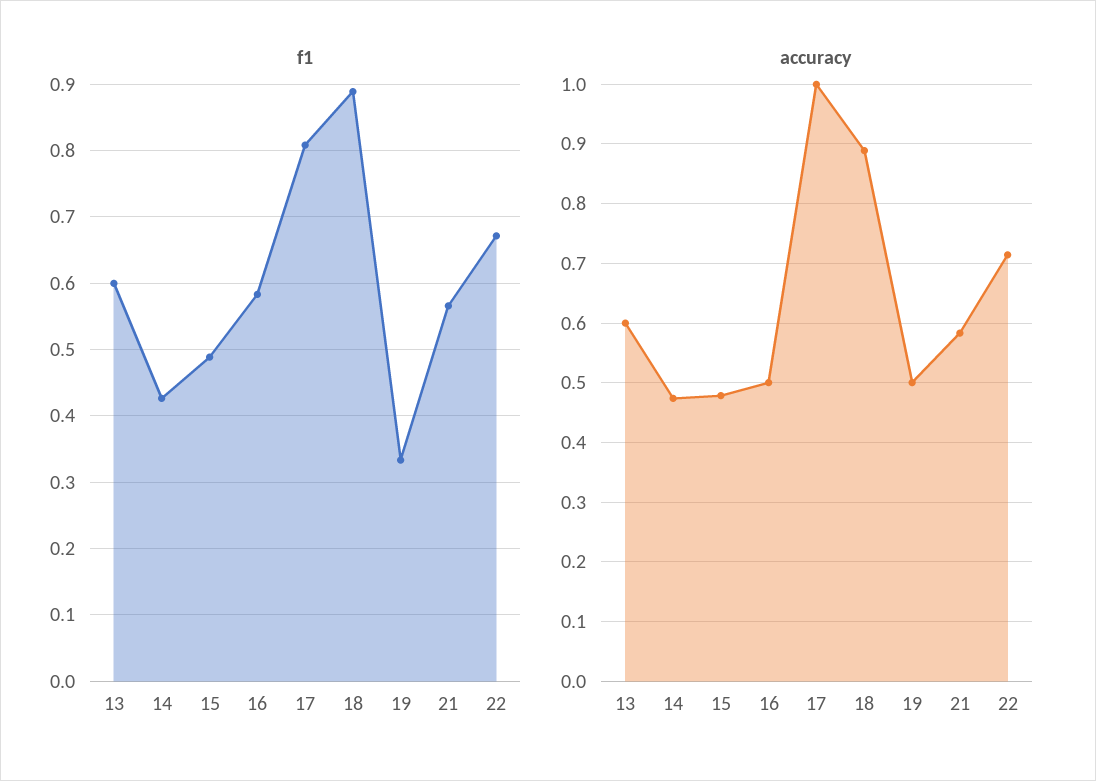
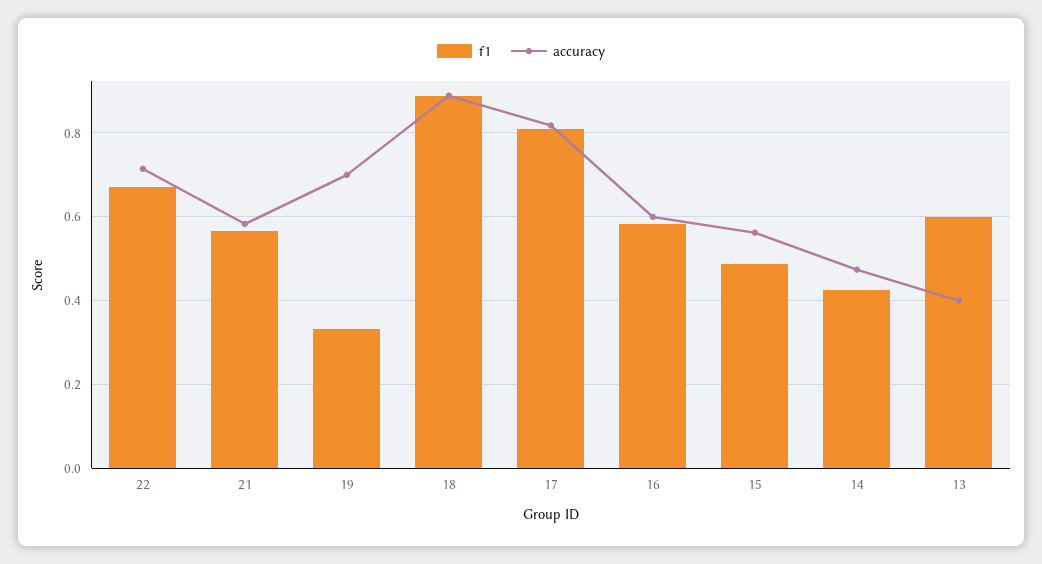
  {
    "f1": {
      "13": 0.6,
      "14": 0.43,
      "15": 0.49,
      "16": 0.58,
      "17": 0.81,
      "18": 0.89,
      "19": 0.33,
      "21": 0.57,
      "22": 0.67
    },
    "accuracy": {
-     "13": 0.6,
+     "13": 0.4,
      "14": 0.48,
-     "15": 0.48,
+     "15": 0.56,
-     "16": 0.5,
+     "16": 0.6,
-     "17": 1,
+     "17": 0.82,
      "18": 0.88,
-     "19": 0.5,
+     "19": 0.7,
      "21": 0.58,
      "22": 0.72
    }
  }

